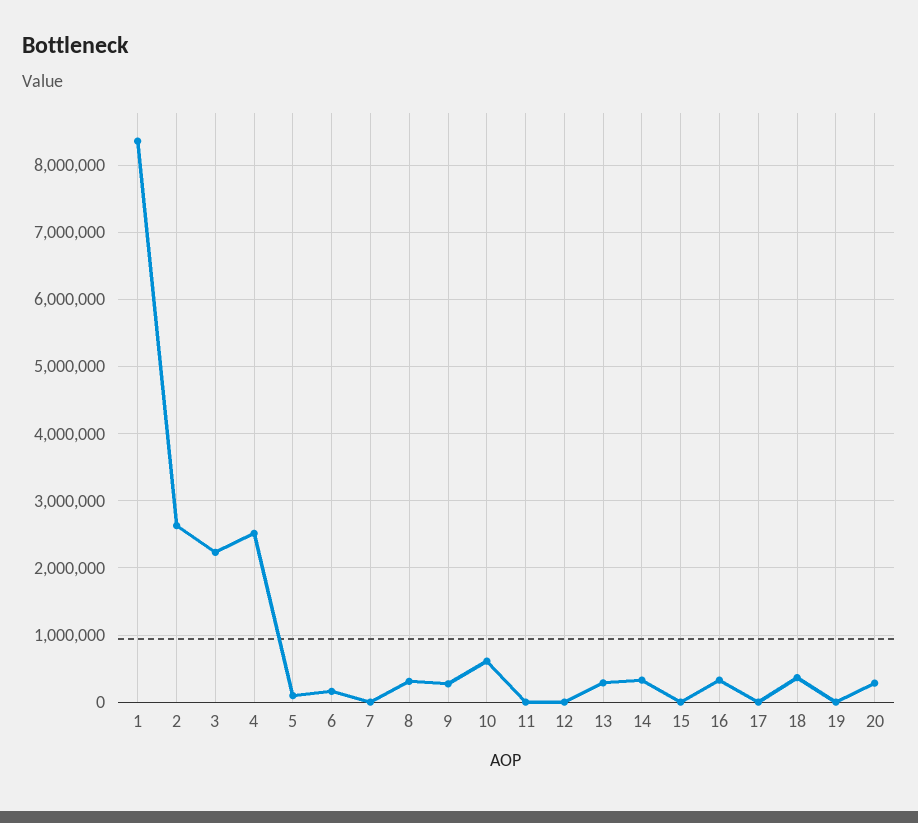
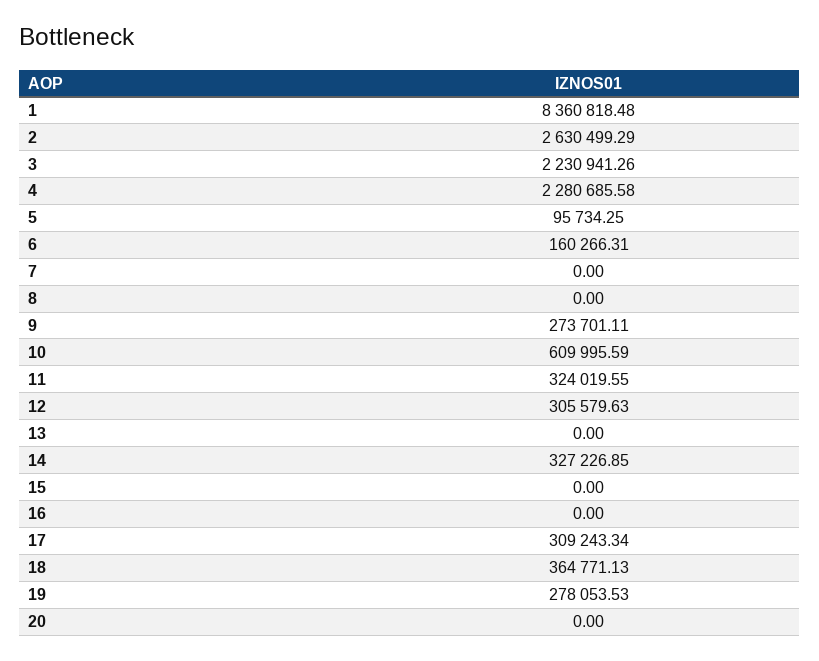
  {
    "1": 8360818.48,
    "2": 2630499.29,
    "3": 2230941.26,
-   "4": 2500000,
+   "4": 2280685.58,
    "5": 95734.25,
    "6": 160266.31,
    "7": 0,
-   "8": 300000,
+   "8": 0,
    "9": 273701.11,
    "10": 609995.59,
-   "11": 0,
+   "11": 324019.55,
-   "12": 0,
+   "12": 305579.63,
-   "13": 300000,
+   "13": 0,
    "14": 327226.85,
    "15": 0,
-   "16": 300000,
+   "16": 0,
-   "17": 0,
+   "17": 309243.34,
    "18": 364771.13,
-   "19": 0,
+   "19": 278053.53,
-   "20": 300000
+   "20": 0
  }

